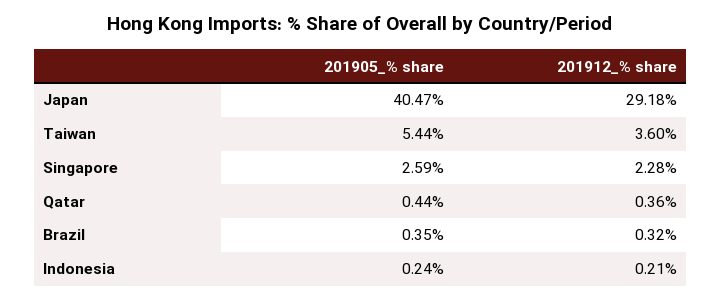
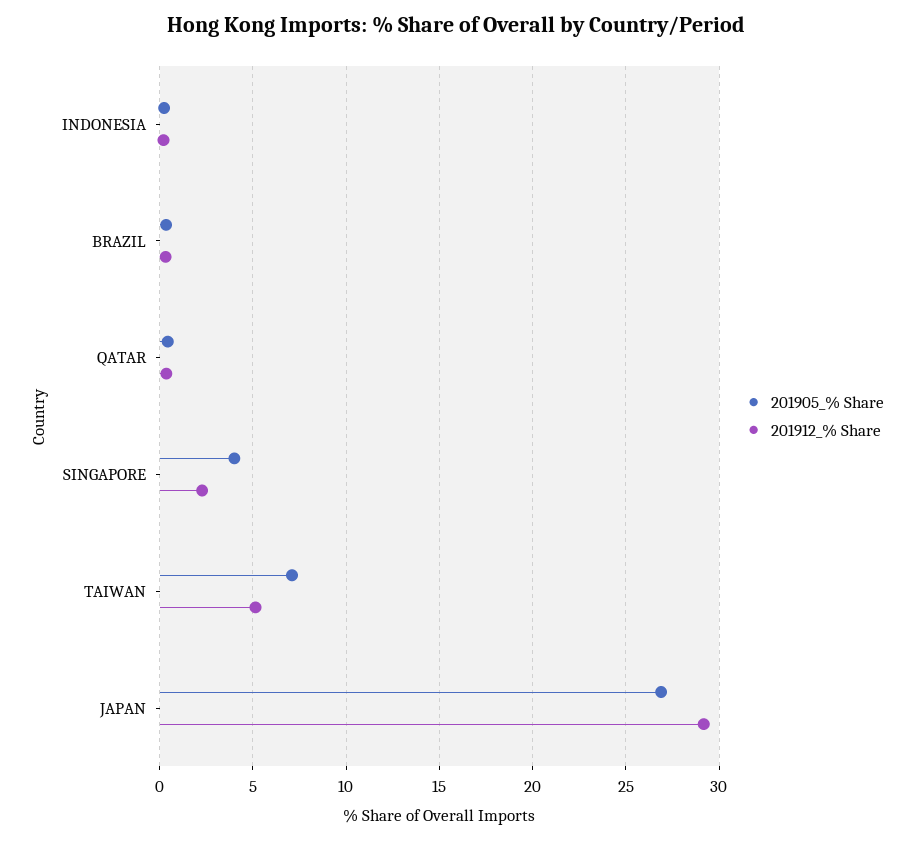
  {
    "201905_% share": {
-     "Japan": 40.47,
+     "Japan": 27,
-     "Taiwan": 5.44,
+     "Taiwan": 7,
-     "Singapore": 2.59,
+     "Singapore": 4,
      "Qatar": 0.44,
      "Brazil": 0.35,
      "Indonesia": 0.24
    },
    "201912_% share": {
      "Japan": 29.18,
-     "Taiwan": 3.6,
+     "Taiwan": 5,
      "Singapore": 2.28,
      "Qatar": 0.36,
      "Brazil": 0.32,
      "Indonesia": 0.21
    }
  }

